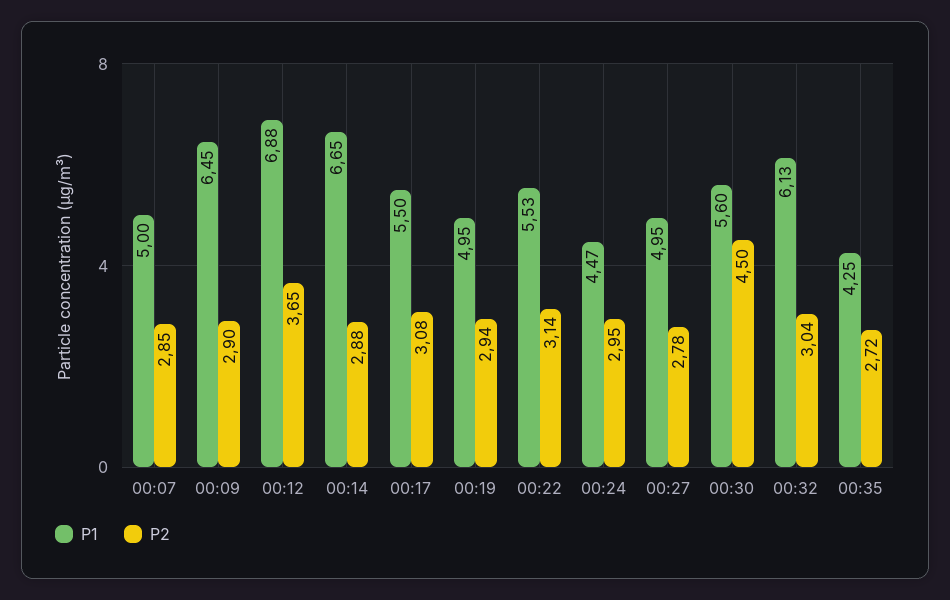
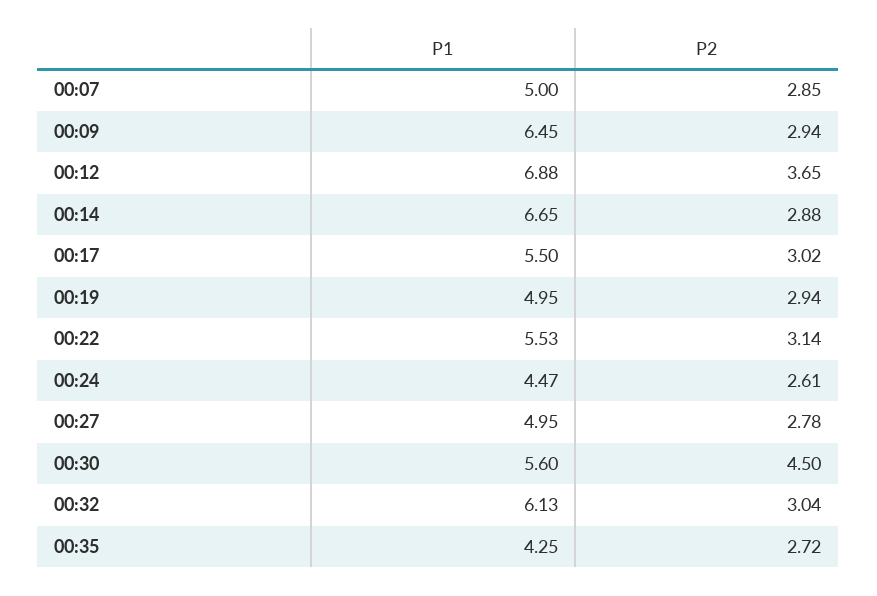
  {
    "P1": {
      "00:07": 5,
      "00:09": 6.45,
      "00:12": 6.88,
      "00:14": 6.65,
      "00:17": 5.5,
      "00:19": 4.95,
      "00:22": 5.53,
      "00:24": 4.47,
      "00:27": 4.95,
      "00:30": 5.6,
      "00:32": 6.13,
      "00:35": 4.25
    },
    "P2": {
      "00:07": 2.85,
-     "00:09": 2.9,
+     "00:09": 2.94,
      "00:12": 3.65,
      "00:14": 2.88,
-     "00:17": 3.08,
+     "00:17": 3.02,
      "00:19": 2.94,
      "00:22": 3.14,
-     "00:24": 2.95,
+     "00:24": 2.61,
      "00:27": 2.78,
      "00:30": 4.5,
      "00:32": 3.04,
      "00:35": 2.72
    }
  }

